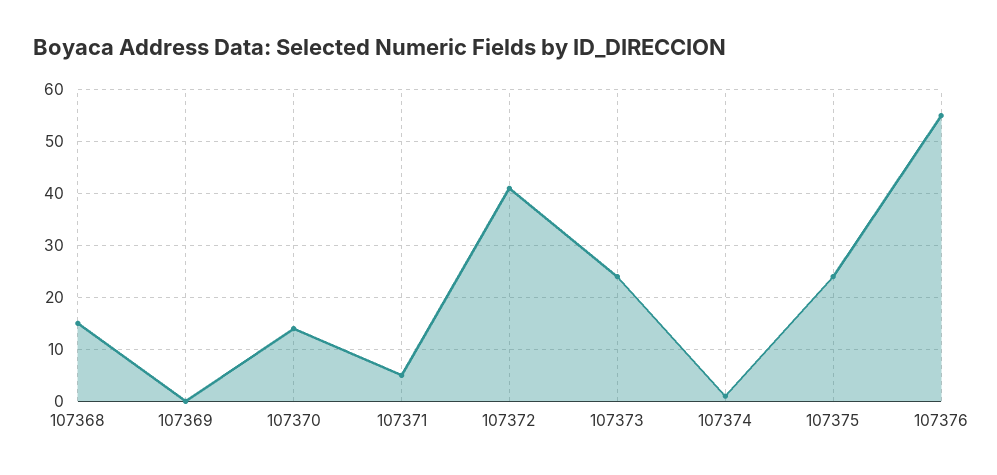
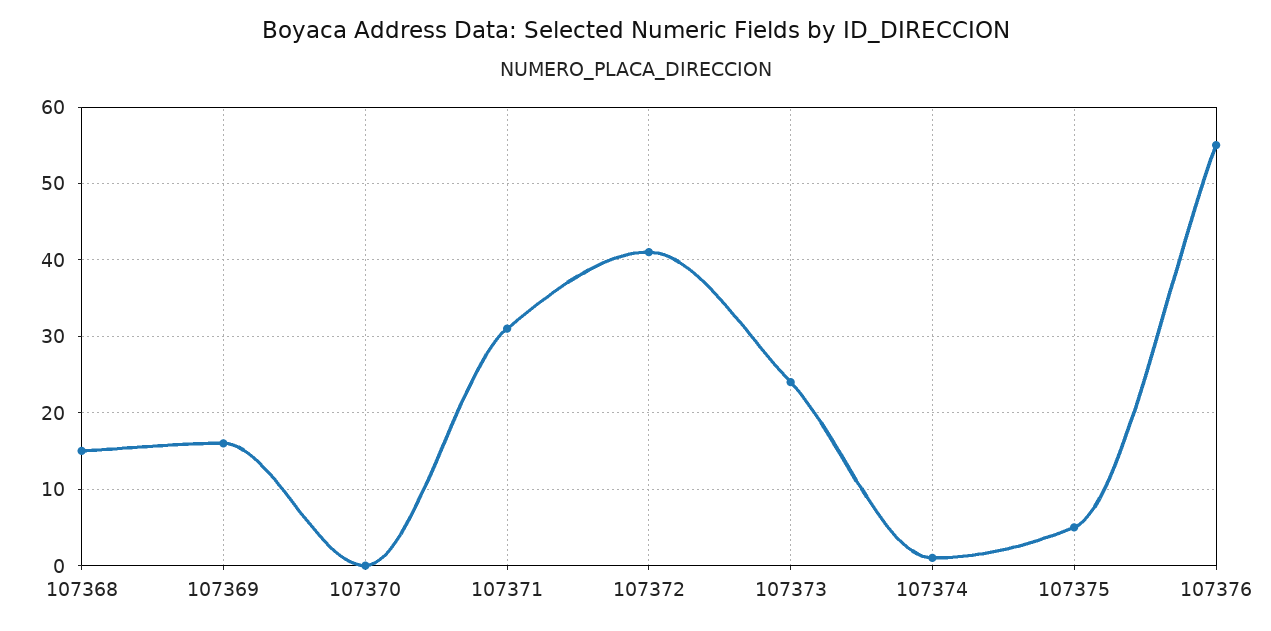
  {
    "107368": 15,
-   "107369": 0,
+   "107369": 16,
-   "107370": 15,
+   "107370": 0,
-   "107371": 5,
+   "107371": 31,
    "107372": 41,
    "107373": 24,
    "107374": 1,
-   "107375": 25,
+   "107375": 5,
    "107376": 55
  }

